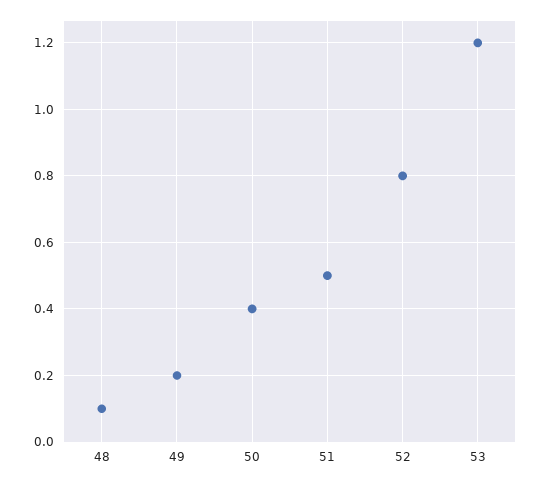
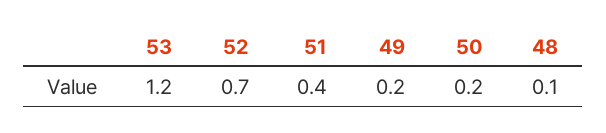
  {
    "48": 0.1,
    "49": 0.2,
-   "50": 0.4,
+   "50": 0.2,
-   "51": 0.5,
+   "51": 0.4,
-   "52": 0.8,
+   "52": 0.7,
    "53": 1.2
  }

